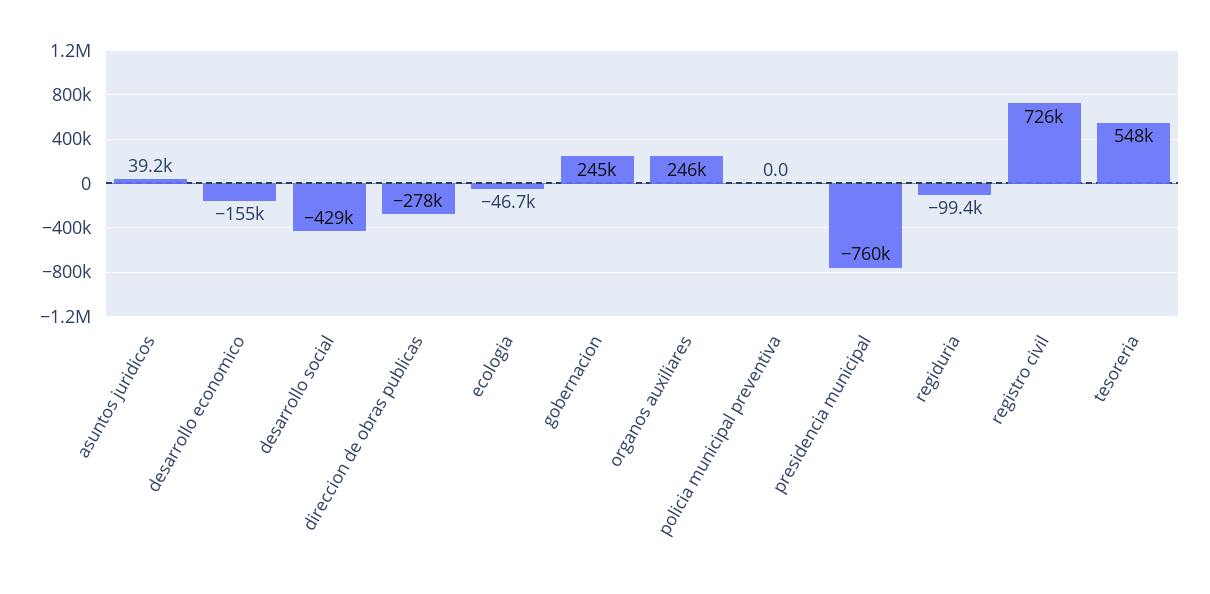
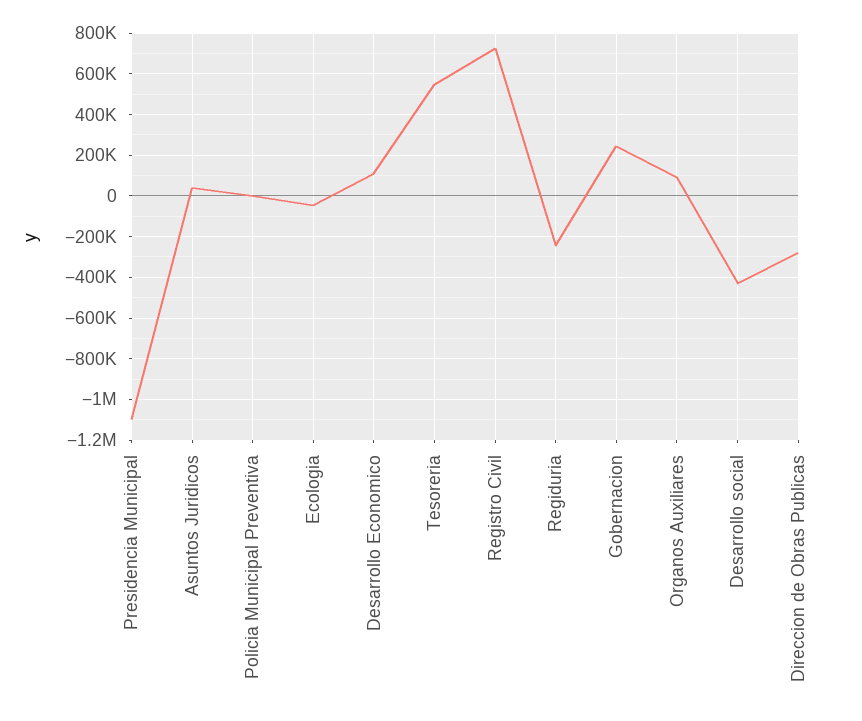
  {
    "asuntos juridicos": 39200,
-   "desarrollo economico": -155000,
+   "desarrollo economico": 100000,
    "desarrollo social": -429000,
    "direccion de obras publicas": -278000,
    "ecologia": -46700,
    "gobernacion": 245000,
-   "organos auxiliares": 246000,
+   "organos auxiliares": 100000,
    "policia municipal preventiva": 0,
-   "presidencia municipal": -760000,
+   "presidencia municipal": -1100000,
-   "regiduria": -99400,
+   "regiduria": -250000,
    "registro civil": 726000,
    "tesoreria": 548000
  }

